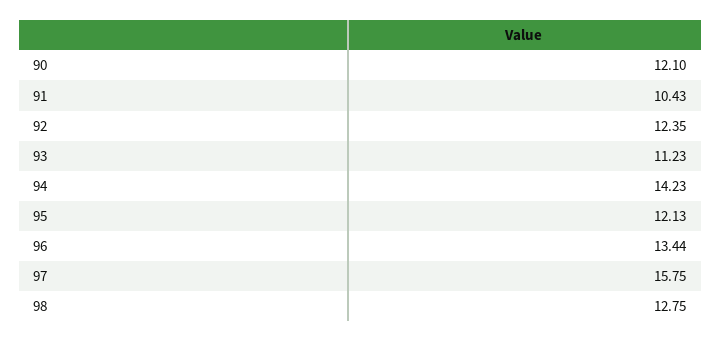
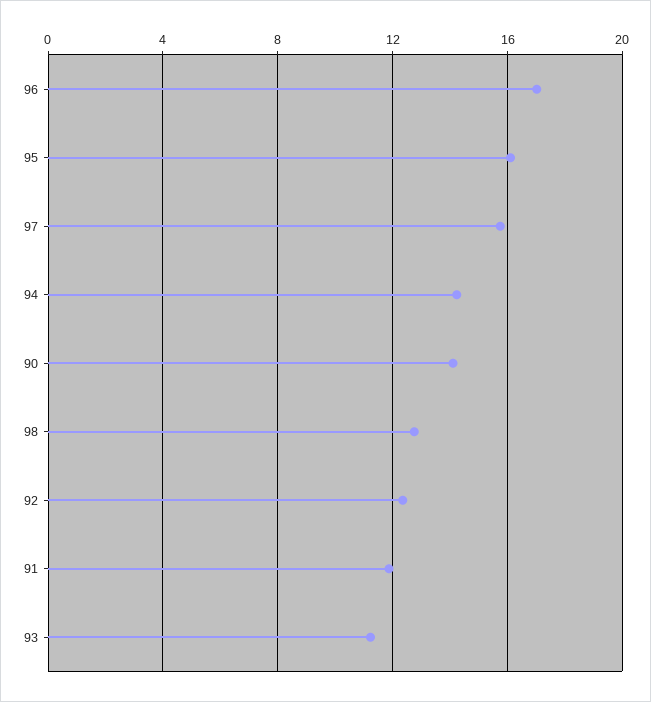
  {
-   "90": 12.1,
+   "90": 14,
-   "91": 10.43,
+   "91": 12,
    "92": 12.35,
    "93": 11.23,
    "94": 14.23,
-   "95": 12.13,
+   "95": 16,
-   "96": 13.44,
+   "96": 17,
    "97": 15.75,
    "98": 12.75
  }

